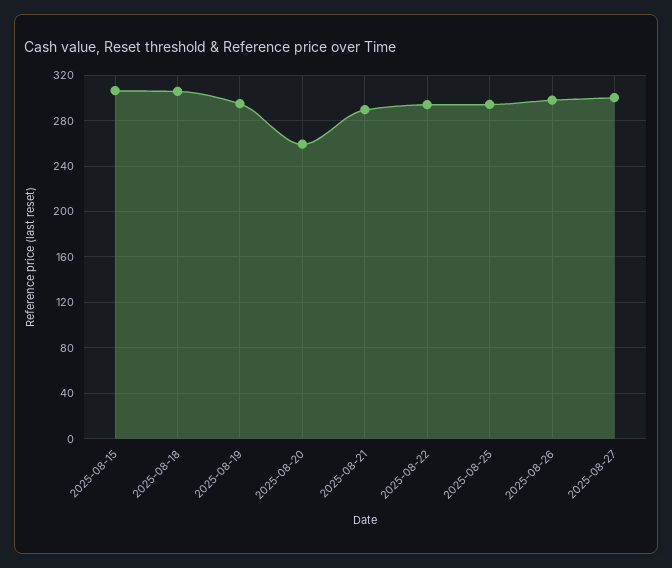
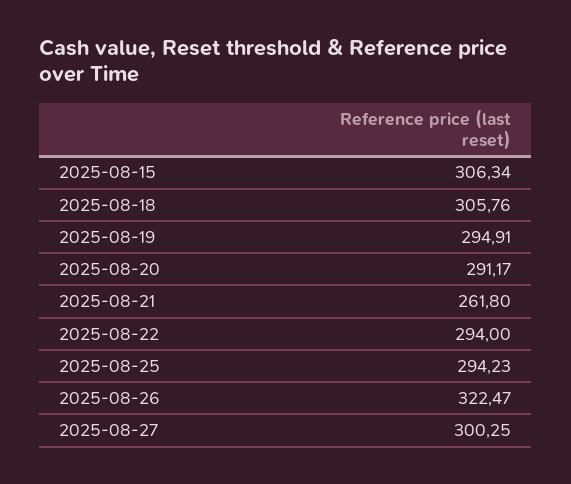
  {
    "2025-08-15": 306.34,
    "2025-08-18": 305.76,
    "2025-08-19": 294.91,
-   "2025-08-20": 260,
+   "2025-08-20": 291.17,
-   "2025-08-21": 290,
+   "2025-08-21": 261.8,
    "2025-08-22": 294,
    "2025-08-25": 294.23,
-   "2025-08-26": 300,
+   "2025-08-26": 322.47,
    "2025-08-27": 300.25
  }

